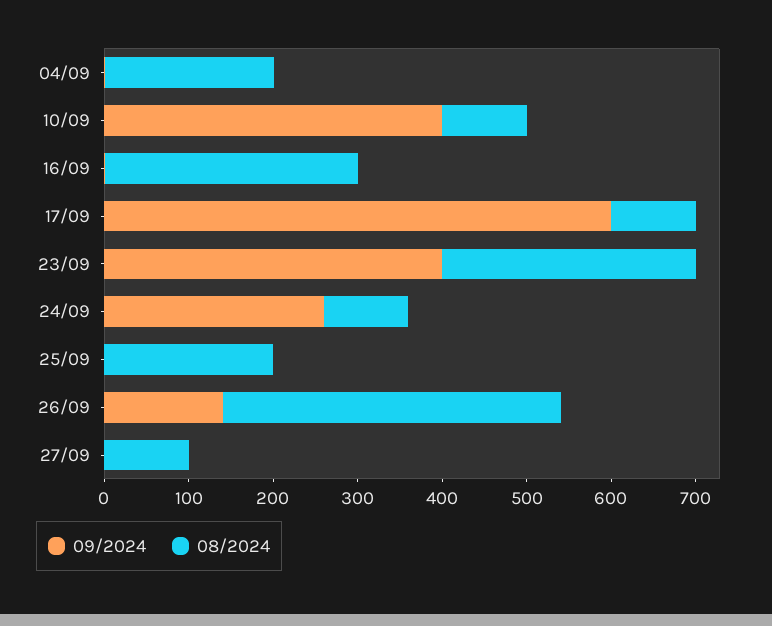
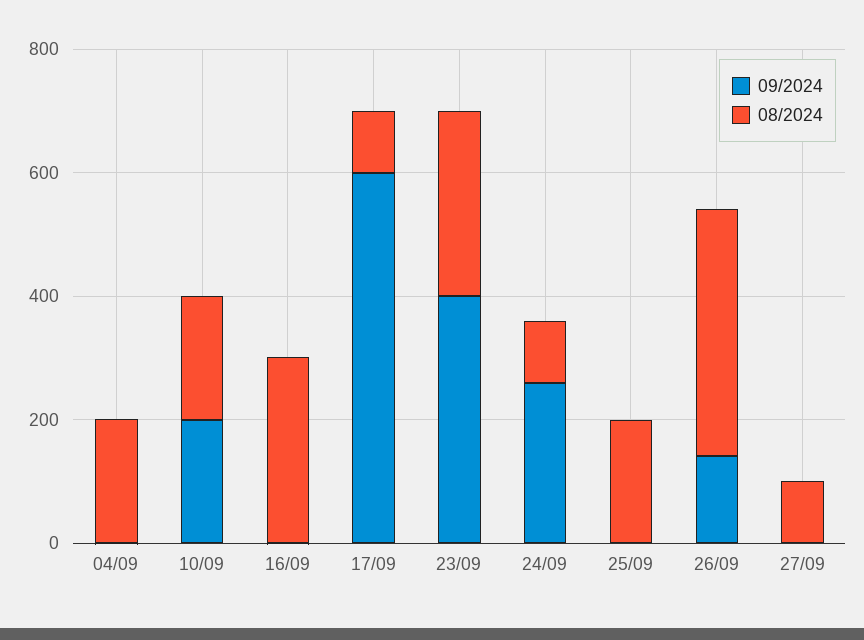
  {
    "09/2024": {
      "04/09": 0,
-     "10/09": 400,
+     "10/09": 200,
      "16/09": 0,
      "17/09": 600,
      "23/09": 400,
      "24/09": 260,
      "25/09": 0,
      "26/09": 140,
      "27/09": 0
    },
    "08/2024": {
      "04/09": 200,
-     "10/09": 100,
+     "10/09": 200,
      "16/09": 300,
      "17/09": 100,
      "23/09": 300,
      "24/09": 100,
      "25/09": 200,
      "26/09": 400,
      "27/09": 100
    }
  }

